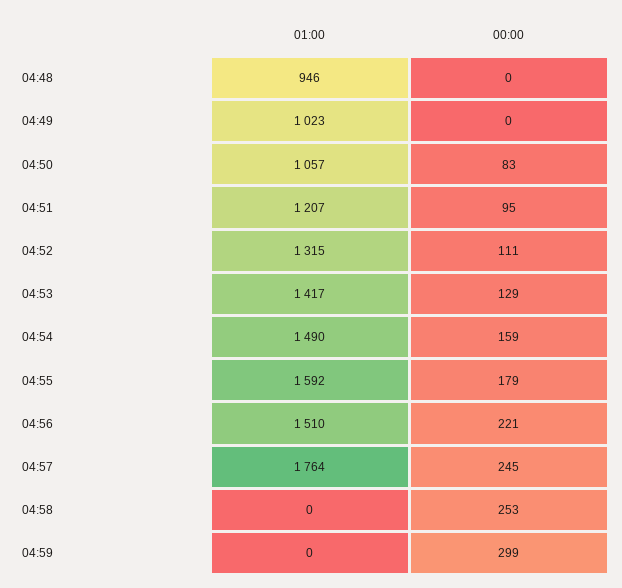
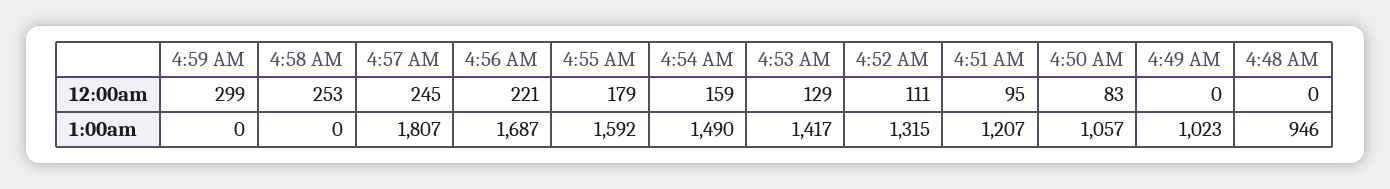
  {
    "01:00": {
      "04:48": 946,
      "04:49": 1023,
      "04:50": 1057,
      "04:51": 1207,
      "04:52": 1315,
      "04:53": 1417,
      "04:54": 1490,
      "04:55": 1592,
-     "04:56": 1510,
+     "04:56": 1687,
-     "04:57": 1764,
+     "04:57": 1807,
      "04:58": 0,
      "04:59": 0
    },
    "00:00": {
      "04:48": 0,
      "04:49": 0,
      "04:50": 83,
      "04:51": 95,
      "04:52": 111,
      "04:53": 129,
      "04:54": 159,
      "04:55": 179,
      "04:56": 221,
      "04:57": 245,
      "04:58": 253,
      "04:59": 299
    }
  }

